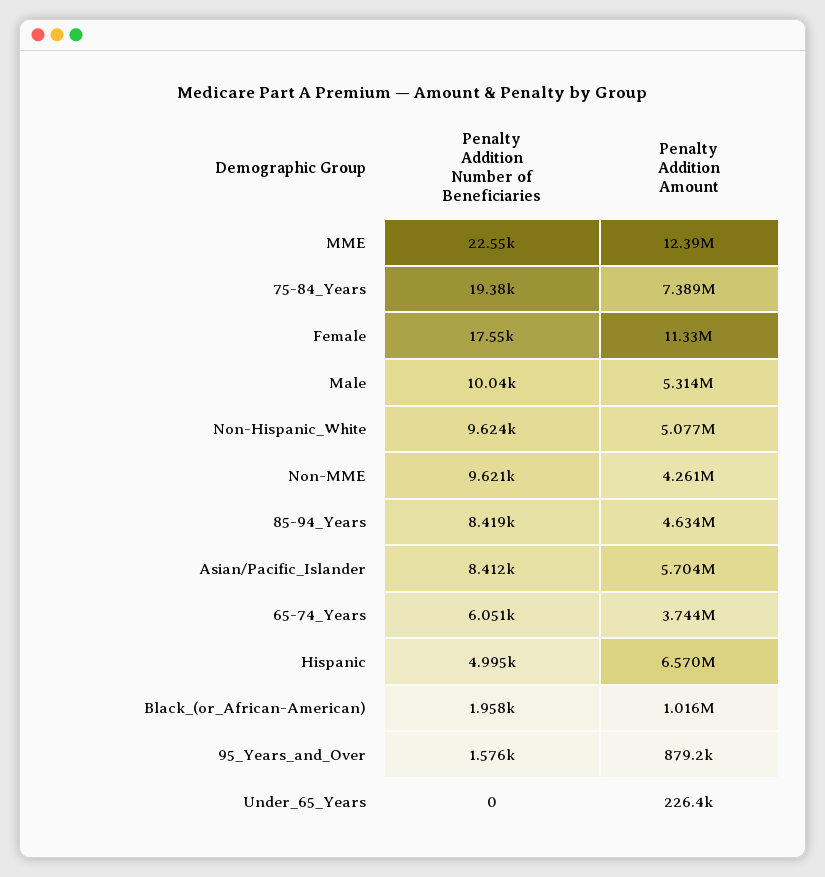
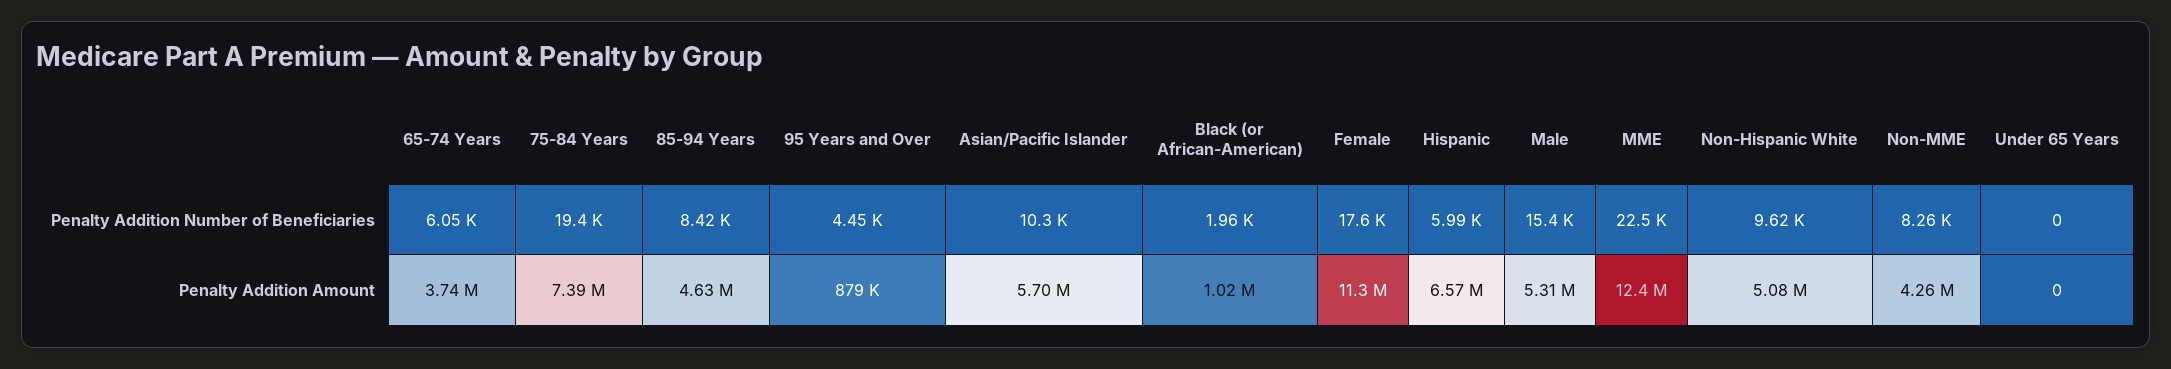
  {
    "Penalty Addition Number of Beneficiaries": {
      "MME": 22550,
      "75-84_Years": 19380,
      "Female": 17550,
-     "Male": 10040,
+     "Male": 15400,
      "Non-Hispanic_White": 9624,
-     "Non-MME": 9621,
+     "Non-MME": 8260,
      "85-94_Years": 8419,
-     "Asian/Pacific_Islander": 8412,
+     "Asian/Pacific_Islander": 10300,
      "65-74_Years": 6051,
-     "Hispanic": 4995,
+     "Hispanic": 5990,
      "Black_(or_African-American)": 1958,
-     "95_Years_and_Over": 1576,
+     "95_Years_and_Over": 4450,
      "Under_65_Years": 0
    },
    "Penalty Addition Amount": {
      "MME": 12390000,
      "75-84_Years": 7389000,
      "Female": 11330000,
      "Male": 5314000,
      "Non-Hispanic_White": 5077000,
      "Non-MME": 4261000,
      "85-94_Years": 4634000,
      "Asian/Pacific_Islander": 5704000,
      "65-74_Years": 3744000,
      "Hispanic": 6570000,
      "Black_(or_African-American)": 1016000,
      "95_Years_and_Over": 879200,
-     "Under_65_Years": 226400
+     "Under_65_Years": 0
    }
  }

